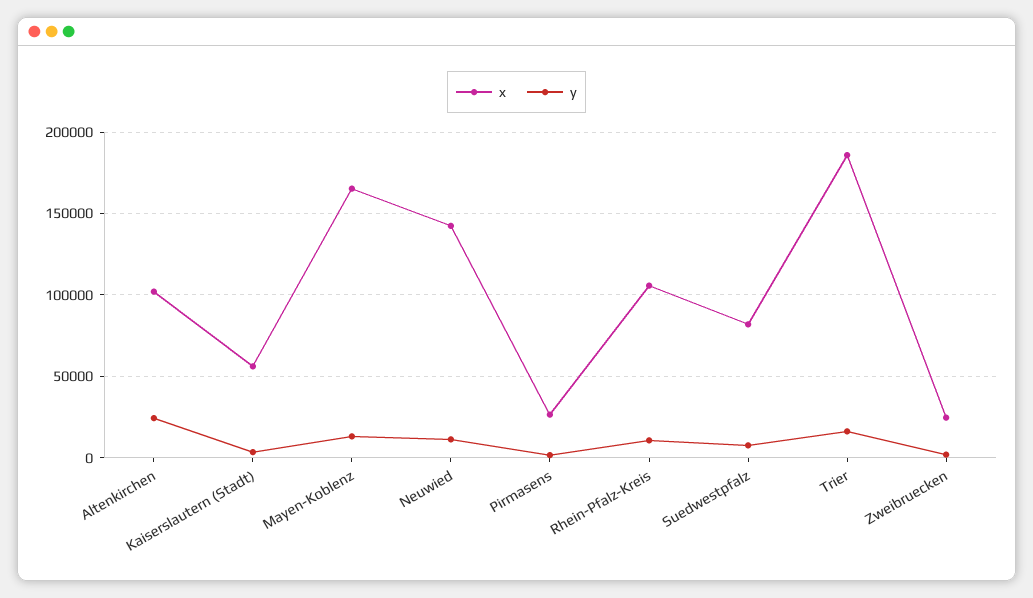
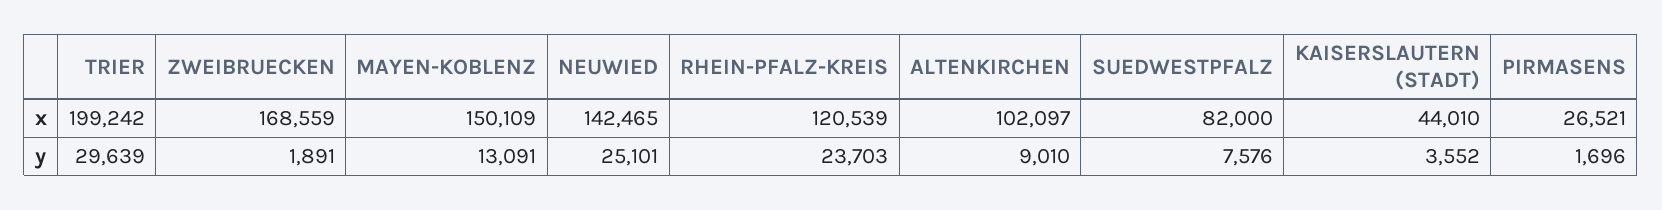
  {
    "x": {
      "Altenkirchen": 102097,
-     "Kaiserslautern (Stadt)": 55000,
+     "Kaiserslautern (Stadt)": 44010,
-     "Mayen-Koblenz": 165000,
+     "Mayen-Koblenz": 150109,
      "Neuwied": 142465,
      "Pirmasens": 26521,
-     "Rhein-Pfalz-Kreis": 105000,
+     "Rhein-Pfalz-Kreis": 120539,
      "Suedwestpfalz": 82000,
-     "Trier": 185000,
+     "Trier": 199242,
-     "Zweibruecken": 25000
+     "Zweibruecken": 168559
    },
    "y": {
-     "Altenkirchen": 25000,
+     "Altenkirchen": 9010,
      "Kaiserslautern (Stadt)": 3552,
      "Mayen-Koblenz": 13091,
-     "Neuwied": 10000,
+     "Neuwied": 25101,
      "Pirmasens": 1696,
-     "Rhein-Pfalz-Kreis": 10000,
+     "Rhein-Pfalz-Kreis": 23703,
      "Suedwestpfalz": 7576,
-     "Trier": 15000,
+     "Trier": 29639,
      "Zweibruecken": 1891
    }
  }

